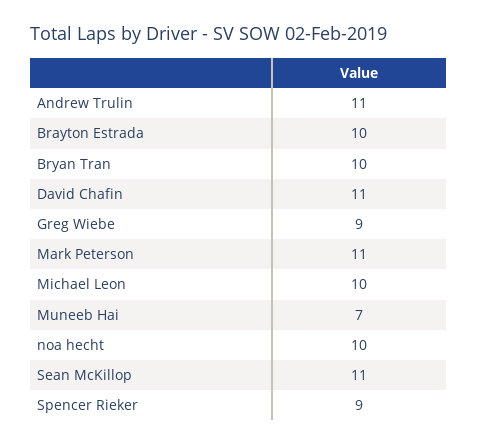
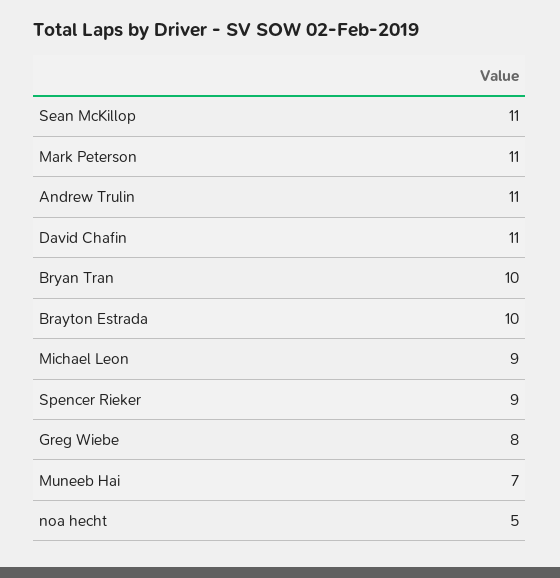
  {
    "Andrew Trulin": 11,
    "Brayton Estrada": 10,
    "Bryan Tran": 10,
    "David Chafin": 11,
-   "Greg Wiebe": 9,
+   "Greg Wiebe": 8,
    "Mark Peterson": 11,
-   "Michael Leon": 10,
+   "Michael Leon": 9,
    "Muneeb Hai": 7,
-   "noa hecht": 10,
+   "noa hecht": 5,
    "Sean McKillop": 11,
    "Spencer Rieker": 9
  }

